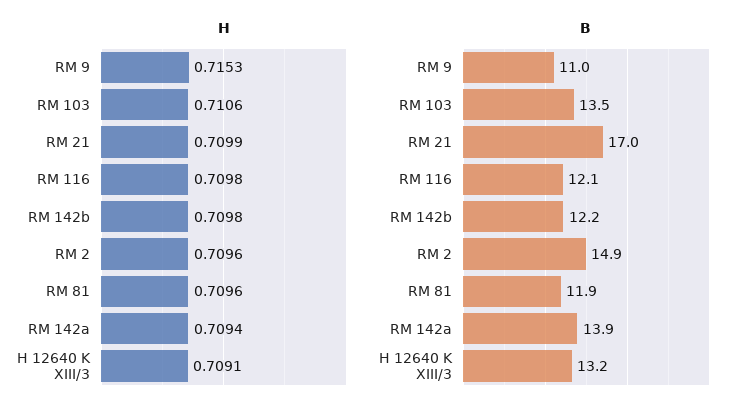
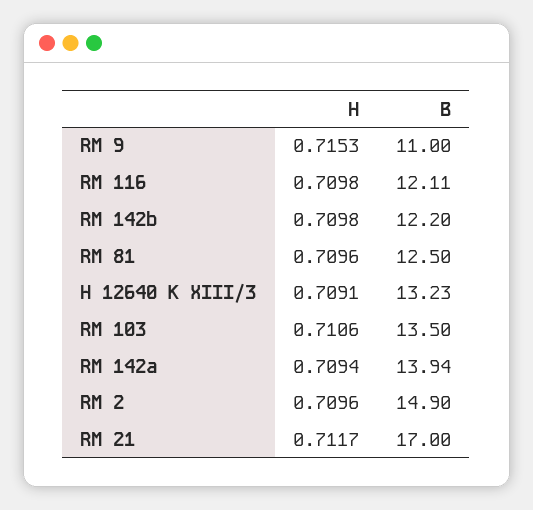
  {
    "H": {
      "RM 9": 0.7153,
      "RM 103": 0.7106,
-     "RM 21": 0.7099,
+     "RM 21": 0.7117,
      "RM 116": 0.7098,
      "RM 142b": 0.7098,
      "RM 2": 0.7096,
      "RM 81": 0.7096,
      "RM 142a": 0.7094,
      "H 12640 K XIII/3": 0.7091
    },
    "B": {
      "RM 9": 11,
      "RM 103": 13.5,
      "RM 21": 17,
      "RM 116": 12.11,
      "RM 142b": 12.2,
      "RM 2": 14.9,
-     "RM 81": 11.9,
+     "RM 81": 12.5,
      "RM 142a": 13.94,
      "H 12640 K XIII/3": 13.23
    }
  }

